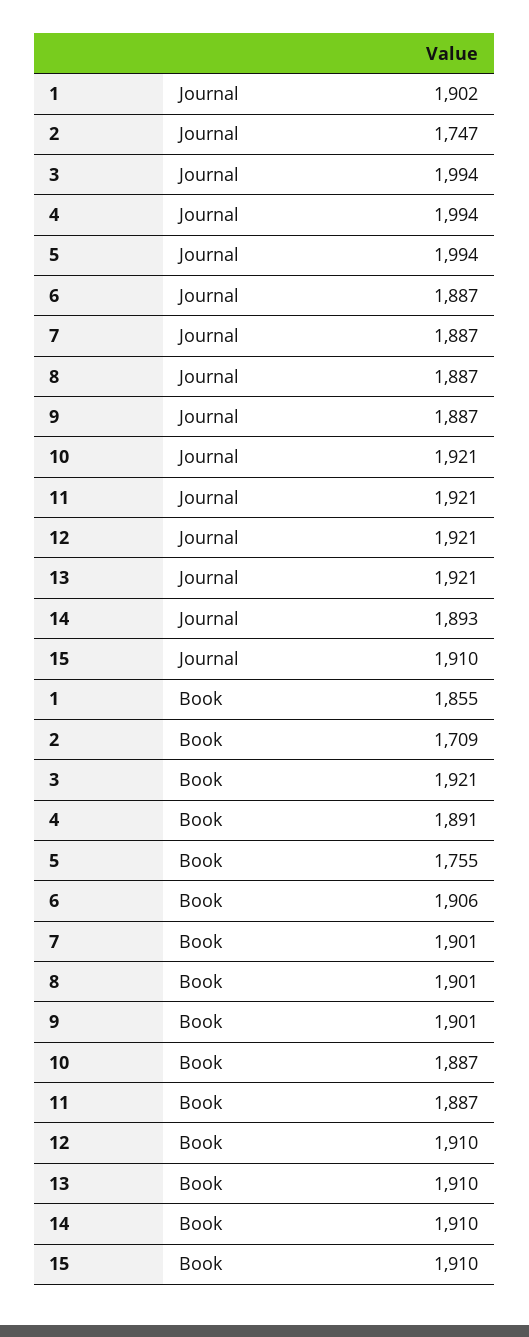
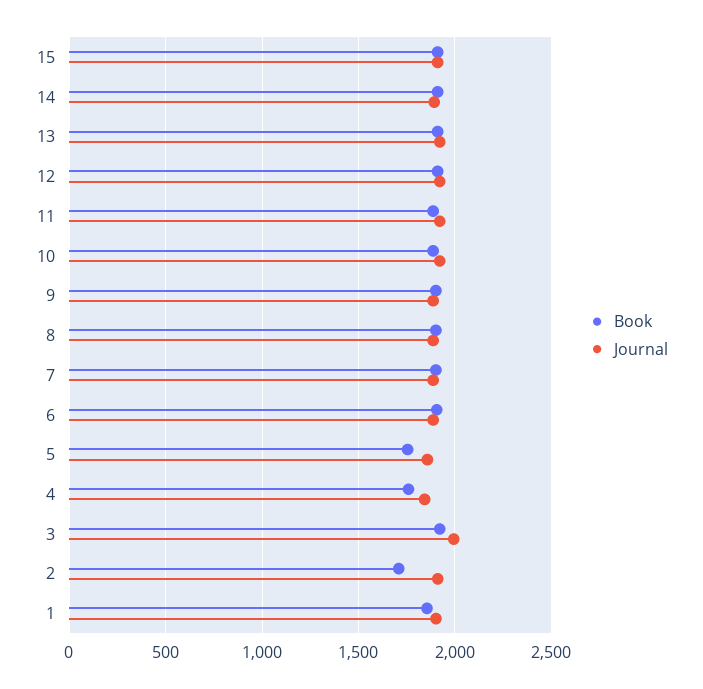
  {
    "Journal": {
      "1": 1902,
-     "2": 1747,
+     "2": 1900,
      "3": 1994,
-     "4": 1994,
+     "4": 1850,
-     "5": 1994,
+     "5": 1850,
      "6": 1887,
      "7": 1887,
      "8": 1887,
      "9": 1887,
      "10": 1921,
      "11": 1921,
      "12": 1921,
      "13": 1921,
      "14": 1893,
      "15": 1910
    },
    "Book": {
      "1": 1855,
      "2": 1709,
      "3": 1921,
-     "4": 1891,
+     "4": 1750,
      "5": 1755,
      "6": 1906,
      "7": 1901,
      "8": 1901,
      "9": 1901,
      "10": 1887,
      "11": 1887,
      "12": 1910,
      "13": 1910,
      "14": 1910,
      "15": 1910
    }
  }

